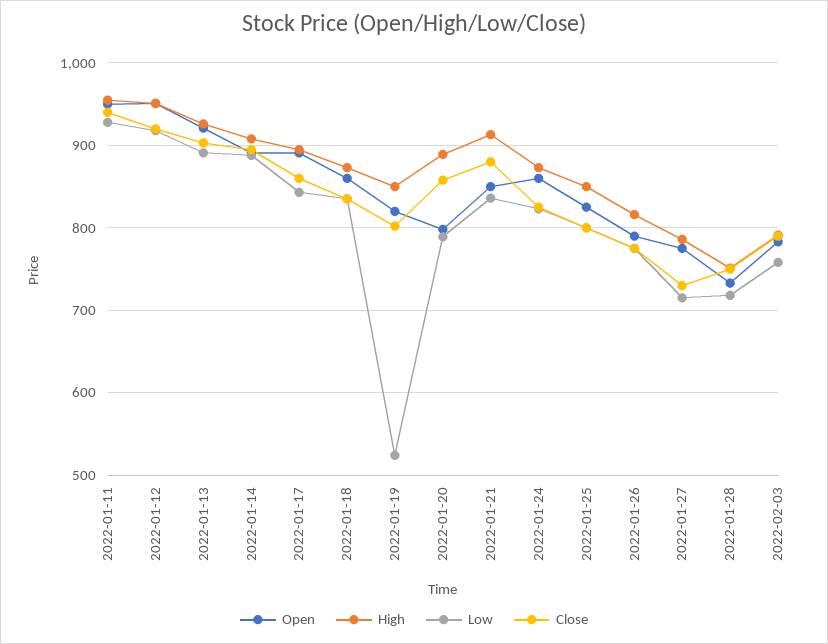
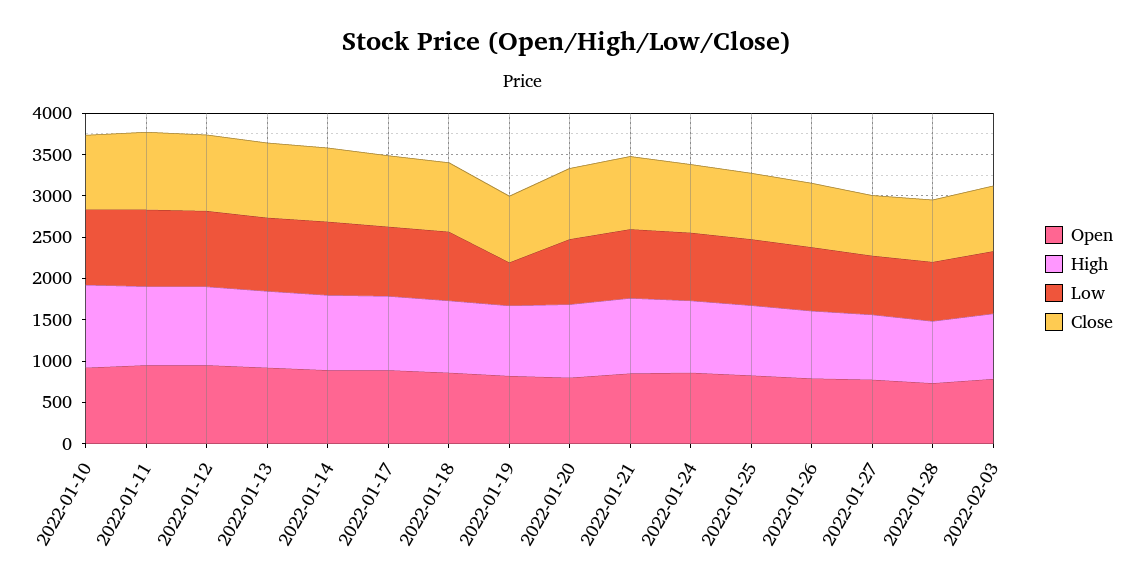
  {
    "Open": {
      "2022-01-11": 950,
      "2022-01-12": 950,
      "2022-01-13": 920,
      "2022-01-14": 890,
      "2022-01-17": 890,
      "2022-01-18": 860,
      "2022-01-19": 820,
      "2022-01-20": 800,
      "2022-01-21": 850,
      "2022-01-24": 860,
      "2022-01-25": 830,
      "2022-01-26": 790,
      "2022-01-27": 780,
      "2022-01-28": 730,
-     "2022-02-03": 780
+     "2022-02-03": 780,
+     "2022-01-10": 900
    },
    "High": {
      "2022-01-11": 960,
      "2022-01-12": 950,
      "2022-01-13": 930,
      "2022-01-14": 910,
      "2022-01-17": 900,
      "2022-01-18": 870,
      "2022-01-19": 850,
      "2022-01-20": 890,
      "2022-01-21": 910,
      "2022-01-24": 870,
      "2022-01-25": 850,
      "2022-01-26": 820,
      "2022-01-27": 790,
      "2022-01-28": 750,
-     "2022-02-03": 790
+     "2022-02-03": 790,
+     "2022-01-10": 1000
    },
    "Low": {
      "2022-01-11": 930,
      "2022-01-12": 920,
      "2022-01-13": 890,
      "2022-01-14": 890,
      "2022-01-17": 840,
      "2022-01-18": 840,
      "2022-01-19": 520,
      "2022-01-20": 790,
      "2022-01-21": 840,
      "2022-01-24": 820,
      "2022-01-25": 800,
      "2022-01-26": 780,
      "2022-01-27": 720,
      "2022-01-28": 720,
-     "2022-02-03": 760
+     "2022-02-03": 760,
+     "2022-01-10": 900
    },
    "Close": {
      "2022-01-11": 940,
      "2022-01-12": 920,
      "2022-01-13": 900,
      "2022-01-14": 900,
      "2022-01-17": 860,
      "2022-01-18": 840,
      "2022-01-19": 800,
      "2022-01-20": 860,
      "2022-01-21": 880,
      "2022-01-24": 830,
      "2022-01-25": 800,
      "2022-01-26": 780,
      "2022-01-27": 730,
      "2022-01-28": 750,
-     "2022-02-03": 790
+     "2022-02-03": 790,
+     "2022-01-10": 900
    }
  }

